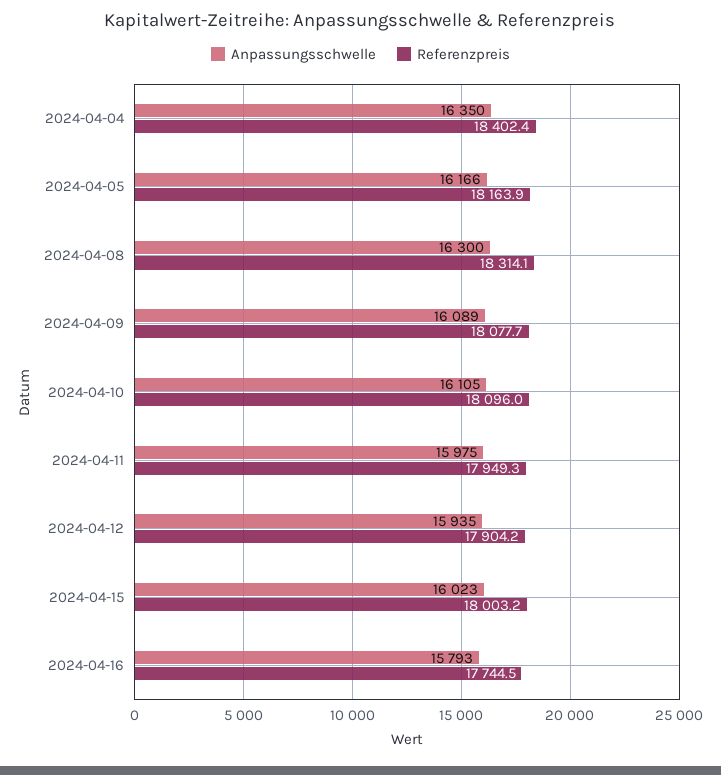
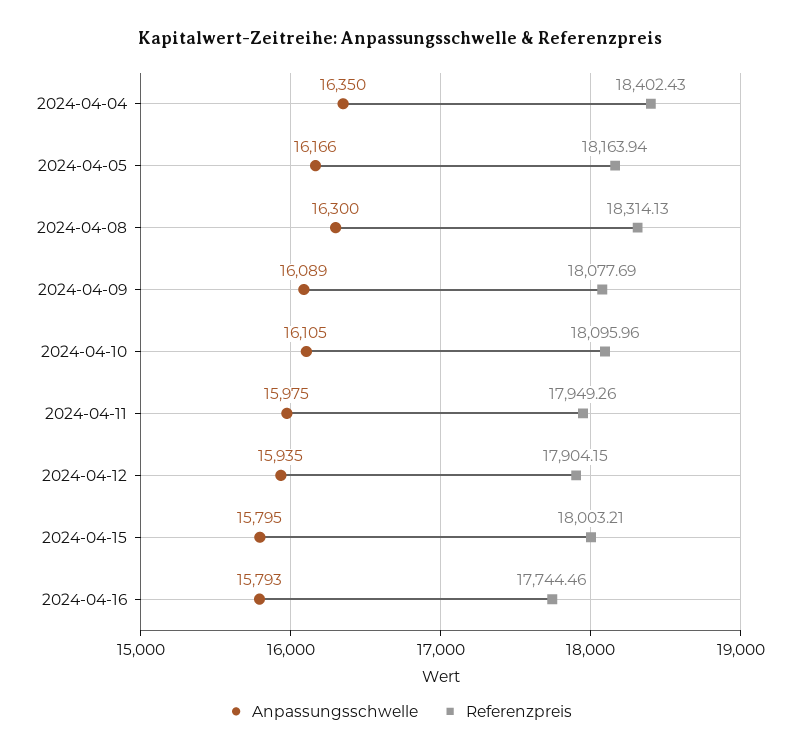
  {
    "Anpassungsschwelle": {
      "2024-04-04": 16350,
      "2024-04-05": 16166,
      "2024-04-08": 16300,
      "2024-04-09": 16089,
      "2024-04-10": 16105,
      "2024-04-11": 15975,
      "2024-04-12": 15935,
-     "2024-04-15": 16023,
+     "2024-04-15": 15795,
      "2024-04-16": 15793
    },
    "Referenzpreis": {
      "2024-04-04": 18402.43,
      "2024-04-05": 18163.94,
      "2024-04-08": 18314.13,
      "2024-04-09": 18077.69,
      "2024-04-10": 18095.96,
      "2024-04-11": 17949.26,
      "2024-04-12": 17904.15,
      "2024-04-15": 18003.21,
      "2024-04-16": 17744.46
    }
  }

